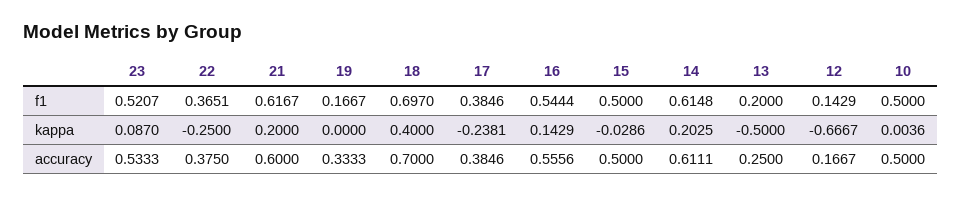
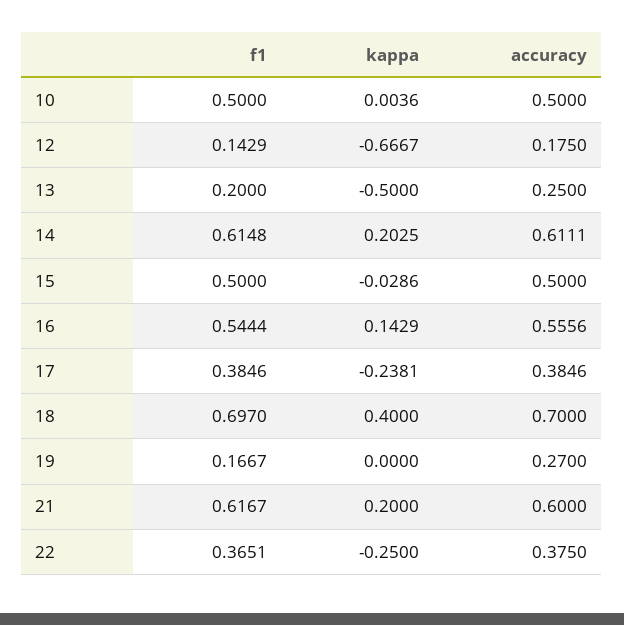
  {
-   "23": {
-     "f1": 0.5207,
-     "kappa": 0.087,
-     "accuracy": 0.5333
-   },
    "22": {
      "f1": 0.3651,
      "kappa": -0.25,
      "accuracy": 0.375
    },
    "21": {
      "f1": 0.6167,
      "kappa": 0.2,
      "accuracy": 0.6
    },
    "19": {
      "f1": 0.1667,
      "kappa": 0,
-     "accuracy": 0.3333
+     "accuracy": 0.27
    },
    "18": {
      "f1": 0.697,
      "kappa": 0.4,
      "accuracy": 0.7
    },
    "17": {
      "f1": 0.3846,
      "kappa": -0.2381,
      "accuracy": 0.3846
    },
    "16": {
      "f1": 0.5444,
      "kappa": 0.1429,
      "accuracy": 0.5556
    },
    "15": {
      "f1": 0.5,
      "kappa": -0.0286,
      "accuracy": 0.5
    },
    "14": {
      "f1": 0.6148,
      "kappa": 0.2025,
      "accuracy": 0.6111
    },
    "13": {
      "f1": 0.2,
      "kappa": -0.5,
      "accuracy": 0.25
    },
    "12": {
      "f1": 0.1429,
      "kappa": -0.6667,
-     "accuracy": 0.1667
+     "accuracy": 0.175
    },
    "10": {
      "f1": 0.5,
      "kappa": 0.0036,
      "accuracy": 0.5
    }
  }

